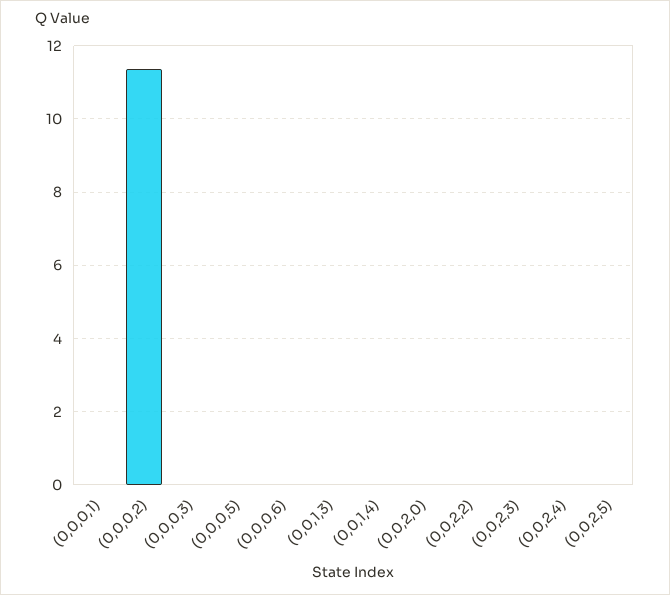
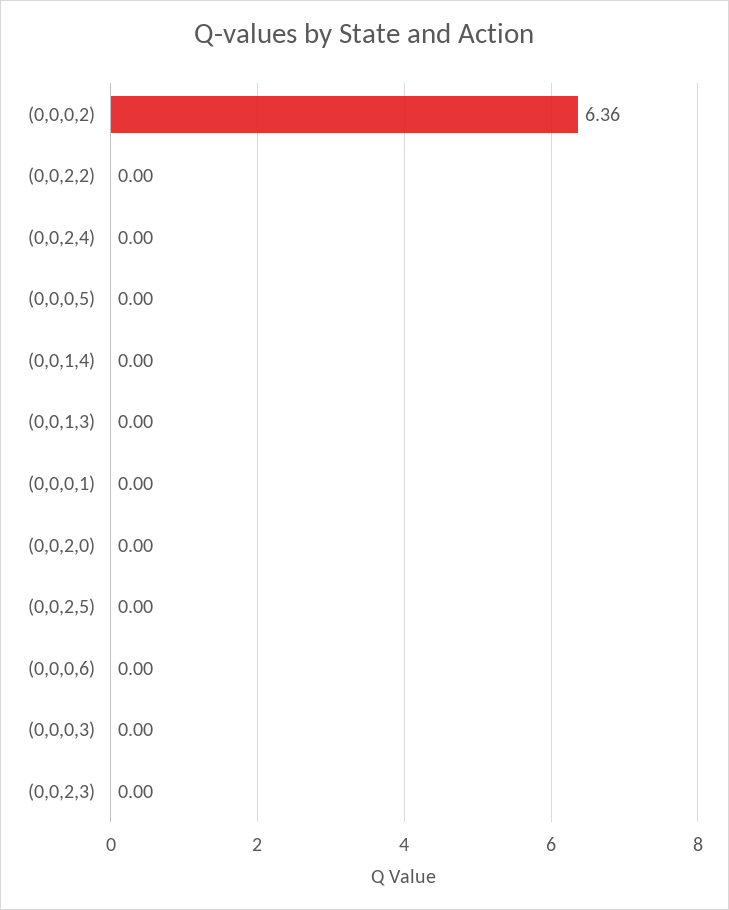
  {
    "(0,0,0,1)": 0,
-   "(0,0,0,2)": 11.4,
+   "(0,0,0,2)": 6.36,
    "(0,0,0,3)": 0,
    "(0,0,0,5)": 0,
    "(0,0,0,6)": 0,
    "(0,0,1,3)": 0,
    "(0,0,1,4)": 0,
    "(0,0,2,0)": 0,
    "(0,0,2,2)": 0,
    "(0,0,2,3)": 0,
    "(0,0,2,4)": 0,
    "(0,0,2,5)": 0
  }

